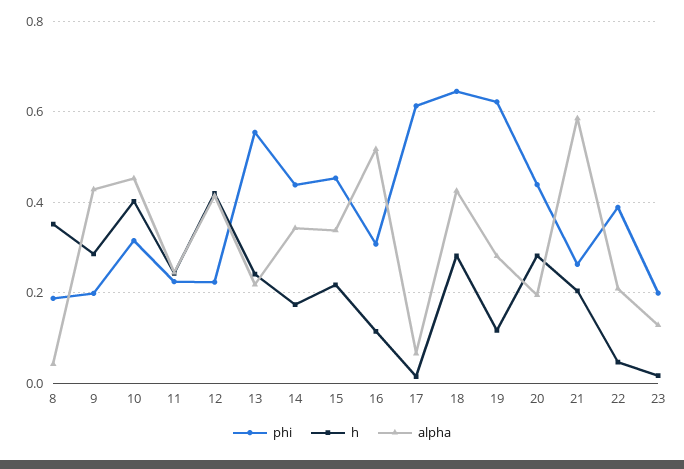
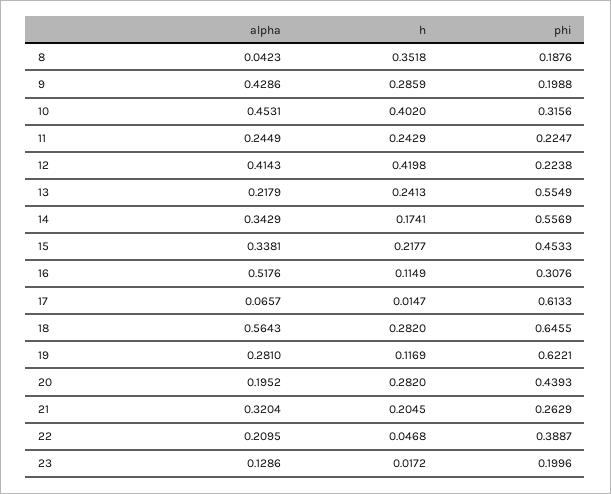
  {
    "phi": {
      "8": 0.1876,
      "9": 0.1988,
      "10": 0.3156,
      "11": 0.2247,
      "12": 0.2238,
      "13": 0.5549,
-     "14": 0.44,
+     "14": 0.5569,
      "15": 0.4533,
      "16": 0.3076,
      "17": 0.6133,
      "18": 0.6455,
      "19": 0.6221,
      "20": 0.4393,
      "21": 0.2629,
      "22": 0.3887,
      "23": 0.1996
    },
    "h": {
      "8": 0.3518,
      "9": 0.2859,
      "10": 0.402,
      "11": 0.2429,
      "12": 0.4198,
      "13": 0.2413,
      "14": 0.1741,
      "15": 0.2177,
      "16": 0.1149,
      "17": 0.0147,
      "18": 0.282,
      "19": 0.1169,
      "20": 0.282,
      "21": 0.2045,
      "22": 0.0468,
      "23": 0.0172
    },
    "alpha": {
      "8": 0.0423,
      "9": 0.4286,
      "10": 0.4531,
      "11": 0.2449,
      "12": 0.4143,
      "13": 0.2179,
      "14": 0.3429,
      "15": 0.3381,
      "16": 0.5176,
      "17": 0.0657,
-     "18": 0.42,
+     "18": 0.5643,
      "19": 0.281,
      "20": 0.1952,
-     "21": 0.58,
+     "21": 0.3204,
      "22": 0.2095,
      "23": 0.1286
    }
  }

